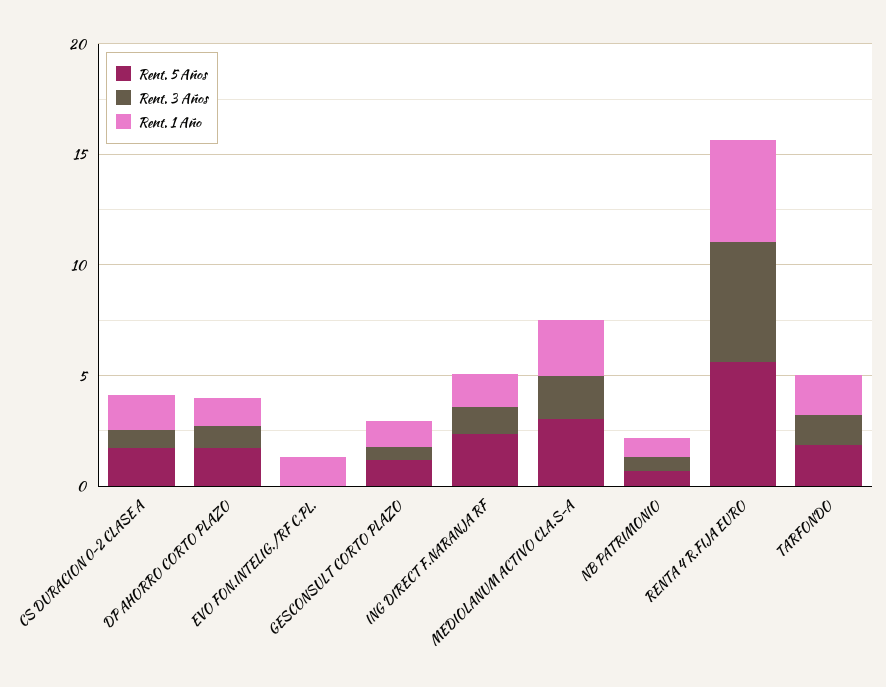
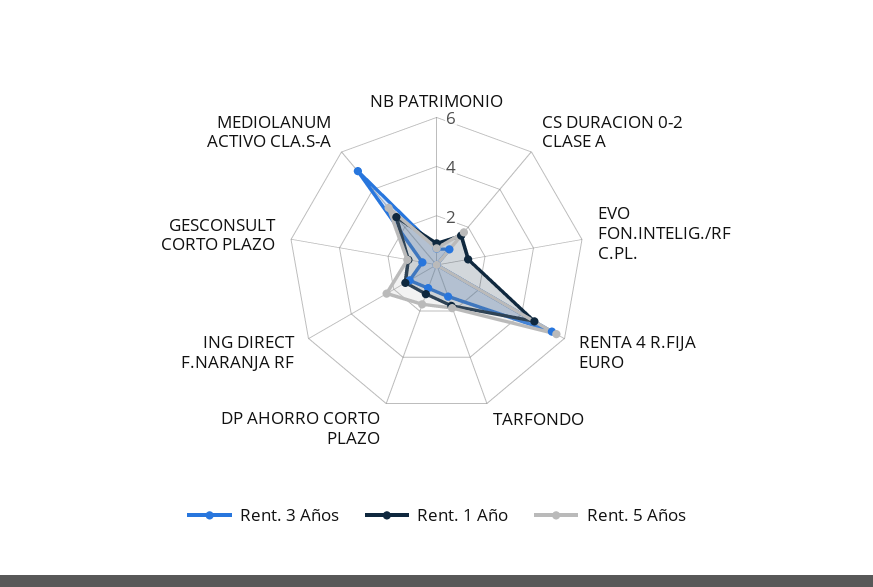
  {
    "Rent. 5 Años": {
      "CS DURACION 0-2 CLASE A": 1.5,
      "DP AHORRO CORTO PLAZO": 1.5,
      "EVO FON.INTELIG./RF C.PL.": 0,
      "GESCONSULT CORTO PLAZO": 1,
      "ING DIRECT F.NARANJA RF": 2.5,
      "MEDIOLANUM ACTIVO CLA.S-A": 3,
      "NB PATRIMONIO": 0.5,
      "RENTA 4 R.FIJA EURO": 5.5,
      "TARFONDO": 2
    },
    "Rent. 3 Años": {
      "CS DURACION 0-2 CLASE A": 1,
      "DP AHORRO CORTO PLAZO": 1,
      "EVO FON.INTELIG./RF C.PL.": 0,
      "GESCONSULT CORTO PLAZO": 0.5,
      "ING DIRECT F.NARANJA RF": 1.5,
-     "MEDIOLANUM ACTIVO CLA.S-A": 2,
+     "MEDIOLANUM ACTIVO CLA.S-A": 5,
      "NB PATRIMONIO": 0.5,
      "RENTA 4 R.FIJA EURO": 5.5,
      "TARFONDO": 1.5
    },
    "Rent. 1 Año": {
      "CS DURACION 0-2 CLASE A": 1.5,
      "DP AHORRO CORTO PLAZO": 1.5,
      "EVO FON.INTELIG./RF C.PL.": 1.5,
      "GESCONSULT CORTO PLAZO": 1,
      "ING DIRECT F.NARANJA RF": 1.5,
      "MEDIOLANUM ACTIVO CLA.S-A": 2.5,
      "NB PATRIMONIO": 1,
      "RENTA 4 R.FIJA EURO": 4.5,
      "TARFONDO": 2
    }
  }

